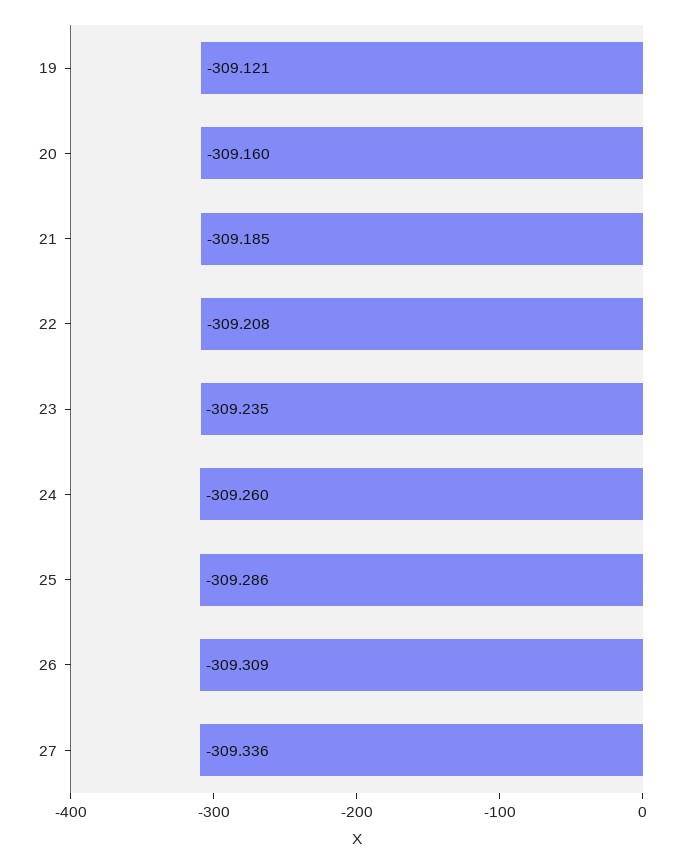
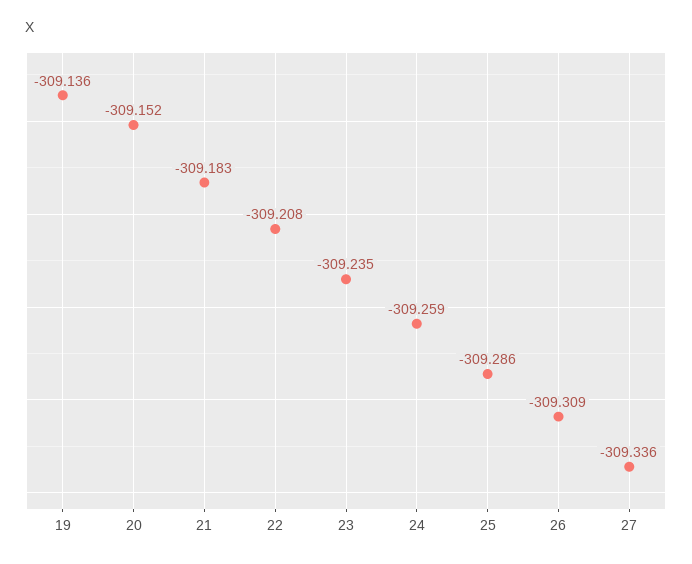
  {
-   "19": -309.121,
+   "19": -309.136,
-   "20": -309.16,
+   "20": -309.152,
-   "21": -309.185,
+   "21": -309.183,
    "22": -309.208,
    "23": -309.235,
-   "24": -309.26,
+   "24": -309.259,
    "25": -309.286,
    "26": -309.309,
    "27": -309.336
  }

